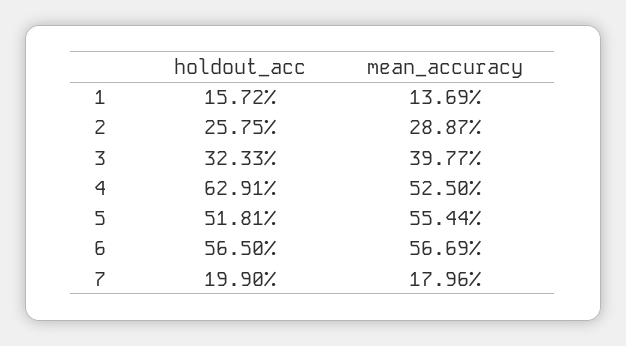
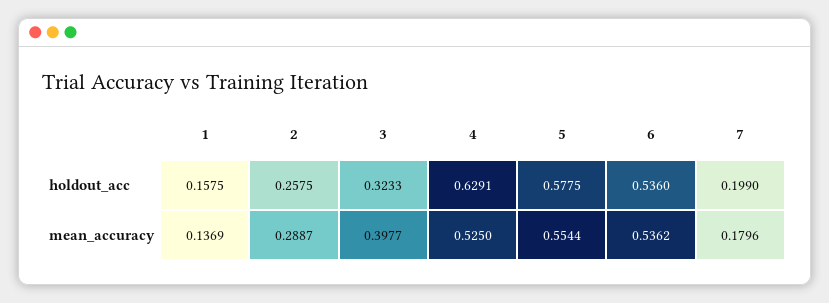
  {
    "holdout_acc": {
-     "1": 0.1572,
+     "1": 0.1575,
      "2": 0.2575,
      "3": 0.3233,
      "4": 0.6291,
-     "5": 0.5181,
+     "5": 0.5775,
-     "6": 0.565,
+     "6": 0.536,
      "7": 0.199
    },
    "mean_accuracy": {
      "1": 0.1369,
      "2": 0.2887,
      "3": 0.3977,
      "4": 0.525,
      "5": 0.5544,
-     "6": 0.5669,
+     "6": 0.5362,
      "7": 0.1796
    }
  }

